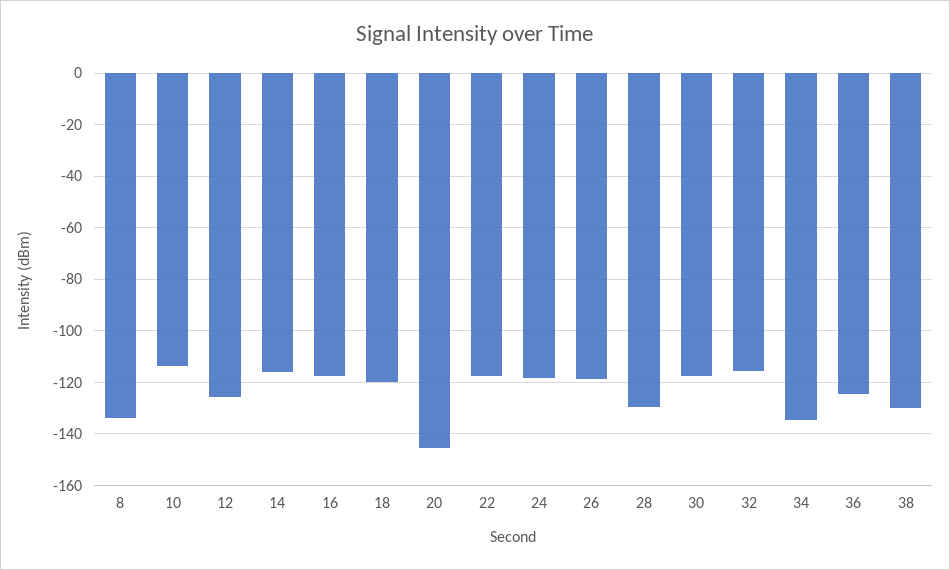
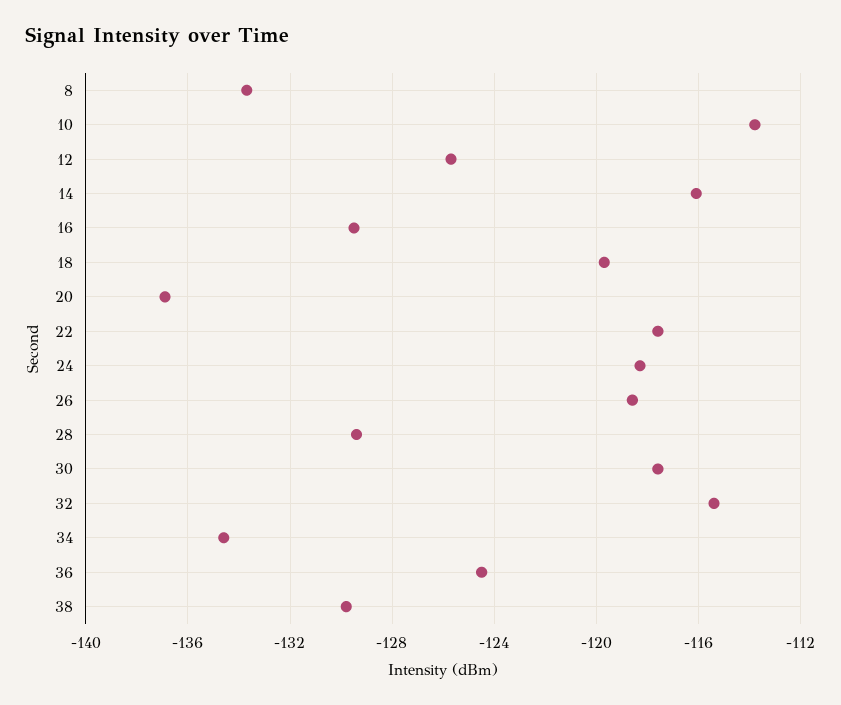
  {
    "8": -133.5,
    "10": -114,
    "12": -125.5,
    "14": -116,
-   "16": -117.5,
+   "16": -129.5,
    "18": -119.5,
-   "20": -145,
+   "20": -137,
    "22": -117.5,
    "24": -118.5,
    "26": -118.5,
    "28": -129.5,
    "30": -117.5,
    "32": -115.5,
    "34": -134.5,
    "36": -124.5,
    "38": -130
  }

